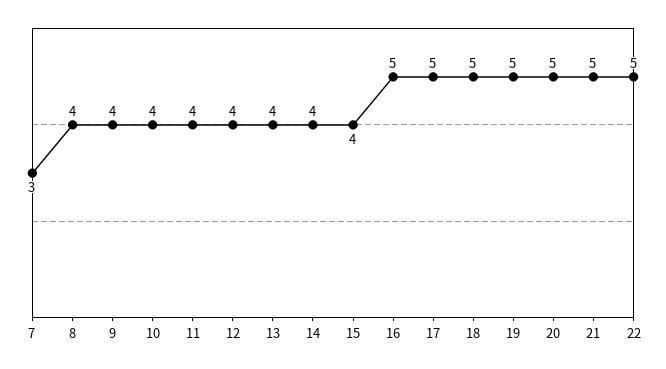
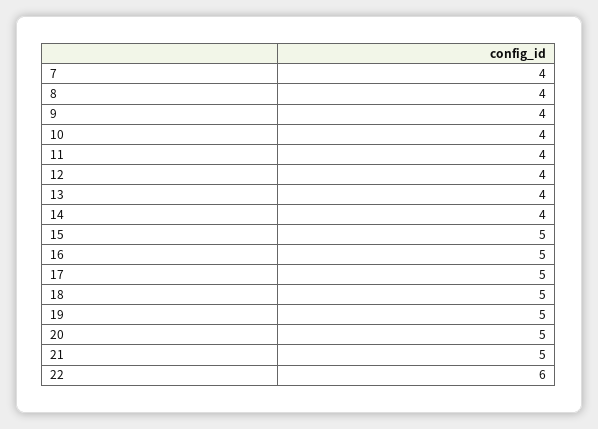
  {
-   "7": 3,
+   "7": 4,
    "8": 4,
    "9": 4,
    "10": 4,
    "11": 4,
    "12": 4,
    "13": 4,
    "14": 4,
-   "15": 4,
+   "15": 5,
    "16": 5,
    "17": 5,
    "18": 5,
    "19": 5,
    "20": 5,
    "21": 5,
-   "22": 5
+   "22": 6
  }

